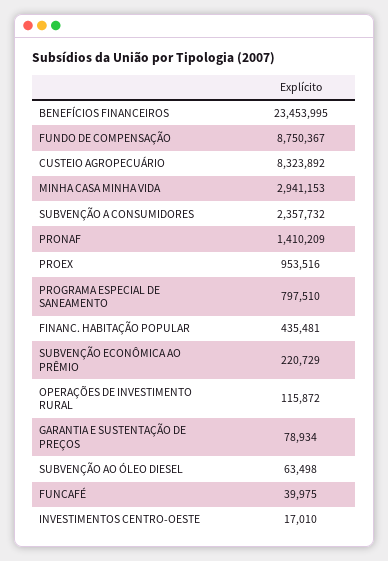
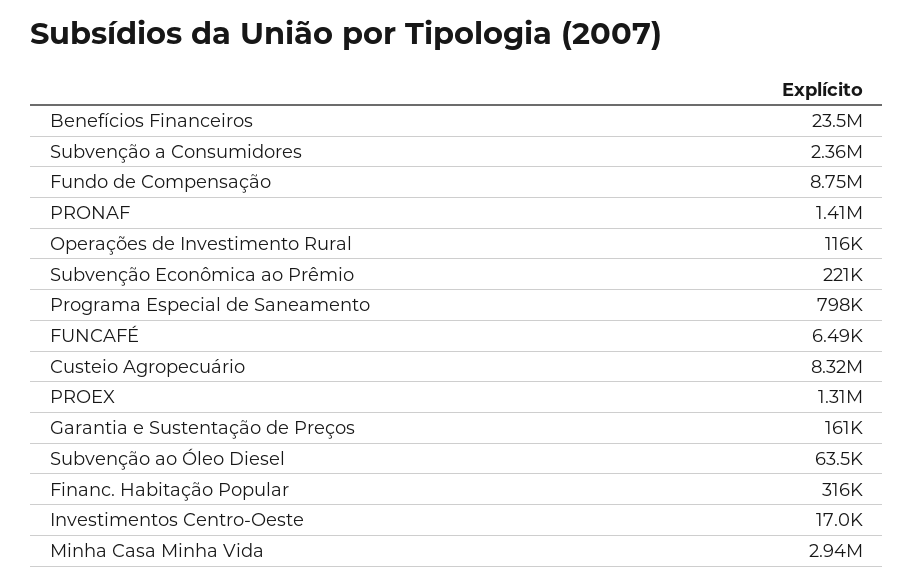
  {
    "BENEFÍCIOS FINANCEIROS": 23453995,
    "FUNDO DE COMPENSAÇÃO": 8750367,
    "CUSTEIO AGROPECUÁRIO": 8323892,
    "MINHA CASA MINHA VIDA": 2941153,
    "SUBVENÇÃO A CONSUMIDORES": 2357732,
    "PRONAF": 1410209,
-   "PROEX": 953516,
+   "PROEX": 1310000,
    "PROGRAMA ESPECIAL DE SANEAMENTO": 797510,
-   "FINANC. HABITAÇÃO POPULAR": 435481,
+   "FINANC. HABITAÇÃO POPULAR": 316000,
    "SUBVENÇÃO ECONÔMICA AO PRÊMIO": 220729,
    "OPERAÇÕES DE INVESTIMENTO RURAL": 115872,
-   "GARANTIA E SUSTENTAÇÃO DE PREÇOS": 78934,
+   "GARANTIA E SUSTENTAÇÃO DE PREÇOS": 161000,
    "SUBVENÇÃO AO ÓLEO DIESEL": 63498,
-   "FUNCAFÉ": 39975,
+   "FUNCAFÉ": 6490,
    "INVESTIMENTOS CENTRO-OESTE": 17010
  }

